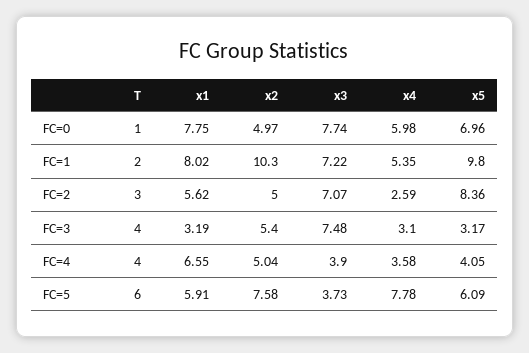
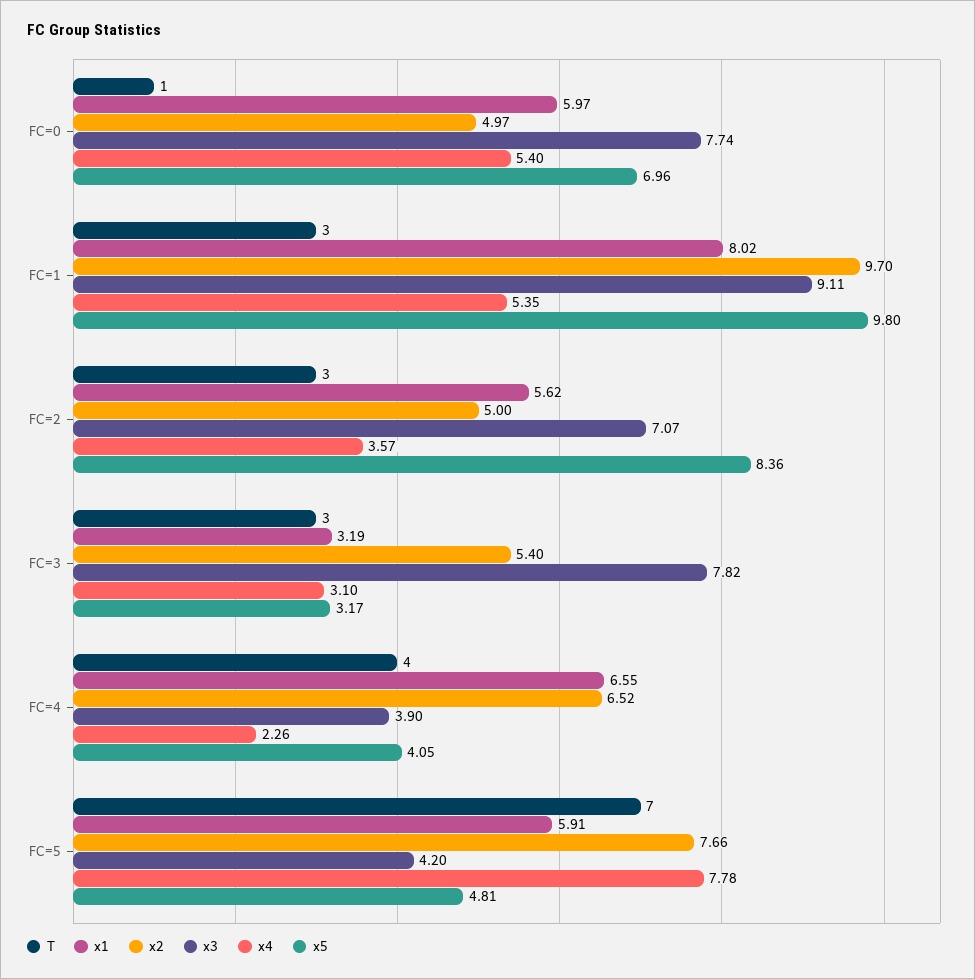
  {
    "T": {
      "FC=0": 1,
-     "FC=1": 2,
+     "FC=1": 3,
      "FC=2": 3,
-     "FC=3": 4,
+     "FC=3": 3,
      "FC=4": 4,
-     "FC=5": 6
+     "FC=5": 7
    },
    "x1": {
-     "FC=0": 7.75,
+     "FC=0": 5.97,
      "FC=1": 8.02,
      "FC=2": 5.62,
      "FC=3": 3.19,
      "FC=4": 6.55,
      "FC=5": 5.91
    },
    "x2": {
      "FC=0": 4.97,
-     "FC=1": 10.3,
+     "FC=1": 9.7,
      "FC=2": 5,
      "FC=3": 5.4,
-     "FC=4": 5.04,
+     "FC=4": 6.52,
-     "FC=5": 7.58
+     "FC=5": 7.66
    },
    "x3": {
      "FC=0": 7.74,
-     "FC=1": 7.22,
+     "FC=1": 9.11,
      "FC=2": 7.07,
-     "FC=3": 7.48,
+     "FC=3": 7.82,
      "FC=4": 3.9,
-     "FC=5": 3.73
+     "FC=5": 4.2
    },
    "x4": {
-     "FC=0": 5.98,
+     "FC=0": 5.4,
      "FC=1": 5.35,
-     "FC=2": 2.59,
+     "FC=2": 3.57,
      "FC=3": 3.1,
-     "FC=4": 3.58,
+     "FC=4": 2.26,
      "FC=5": 7.78
    },
    "x5": {
      "FC=0": 6.96,
      "FC=1": 9.8,
      "FC=2": 8.36,
      "FC=3": 3.17,
      "FC=4": 4.05,
-     "FC=5": 6.09
+     "FC=5": 4.81
    }
  }

